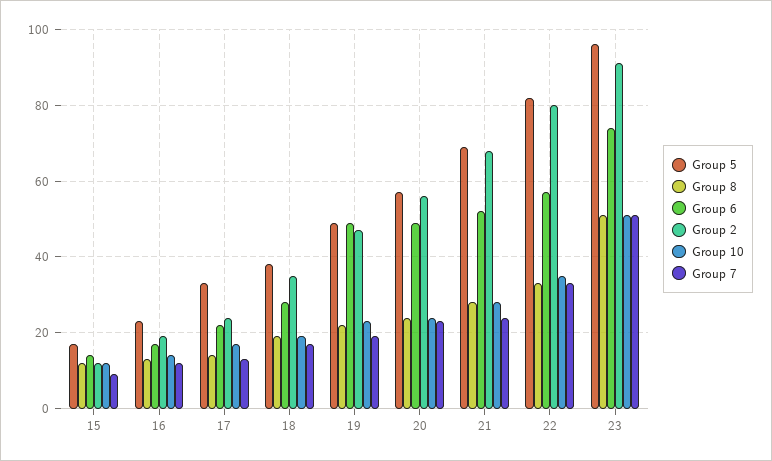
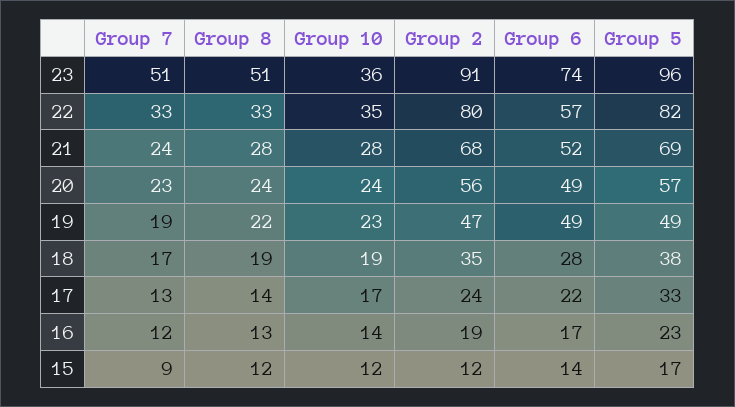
  {
    "Group 5": {
      "15": 17,
      "16": 23,
      "17": 33,
      "18": 38,
      "19": 49,
      "20": 57,
      "21": 69,
      "22": 82,
      "23": 96
    },
    "Group 8": {
      "15": 12,
      "16": 13,
      "17": 14,
      "18": 19,
      "19": 22,
      "20": 24,
      "21": 28,
      "22": 33,
      "23": 51
    },
    "Group 6": {
      "15": 14,
      "16": 17,
      "17": 22,
      "18": 28,
      "19": 49,
      "20": 49,
      "21": 52,
      "22": 57,
      "23": 74
    },
    "Group 2": {
      "15": 12,
      "16": 19,
      "17": 24,
      "18": 35,
      "19": 47,
      "20": 56,
      "21": 68,
      "22": 80,
      "23": 91
    },
    "Group 10": {
      "15": 12,
      "16": 14,
      "17": 17,
      "18": 19,
      "19": 23,
      "20": 24,
      "21": 28,
      "22": 35,
-     "23": 50
+     "23": 36
    },
    "Group 7": {
      "15": 9,
      "16": 12,
      "17": 13,
      "18": 17,
      "19": 19,
      "20": 23,
      "21": 24,
      "22": 33,
      "23": 51
    }
  }

